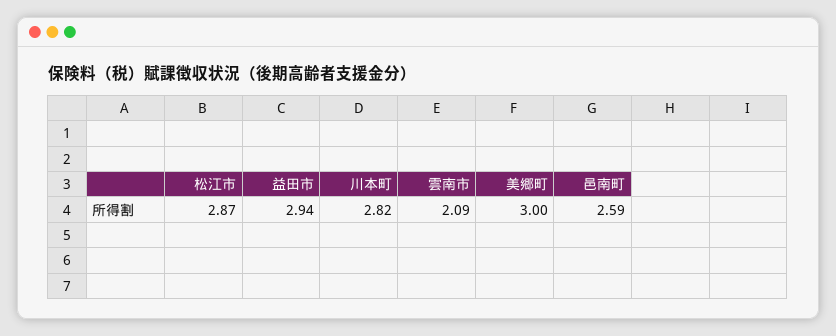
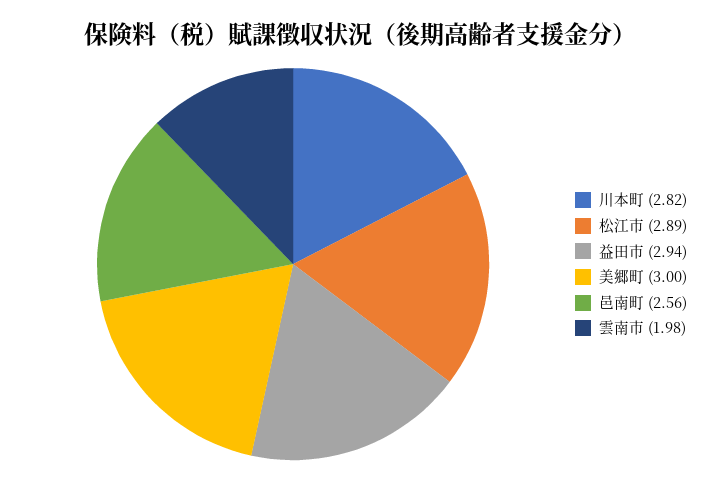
  {
-   "松江市": 2.87,
+   "松江市": 2.89,
    "益田市": 2.94,
    "川本町": 2.82,
-   "雲南市": 2.09,
+   "雲南市": 1.98,
    "美郷町": 3,
-   "邑南町": 2.59
+   "邑南町": 2.56
  }

